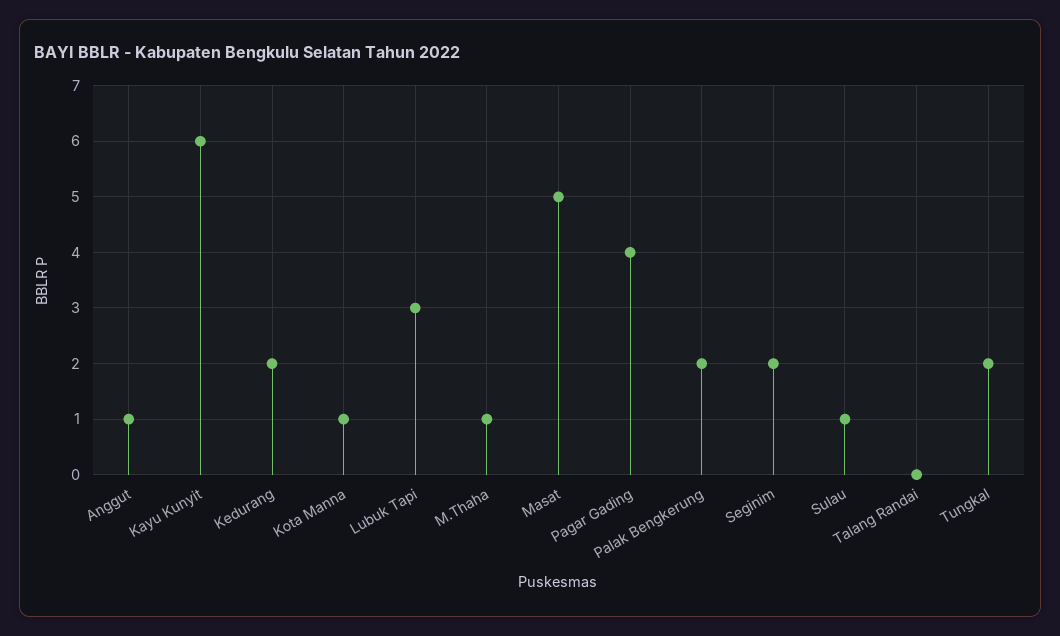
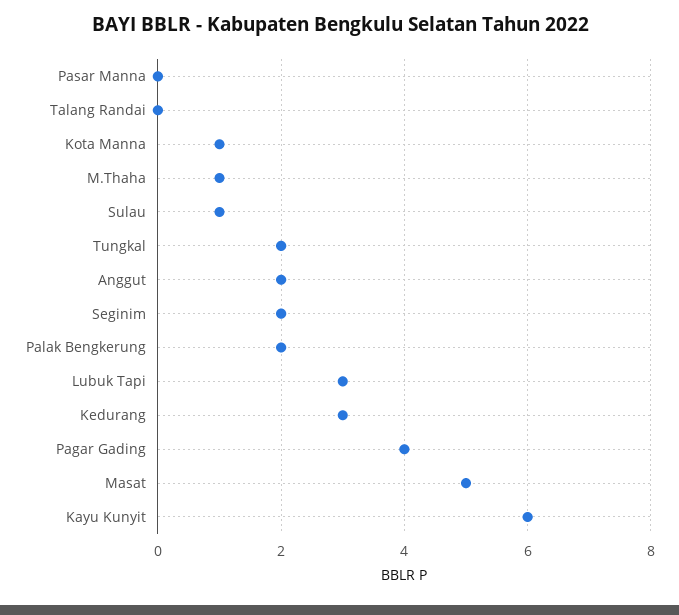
  {
-   "Anggut": 1,
+   "Anggut": 2,
    "Kayu Kunyit": 6,
-   "Kedurang": 2,
+   "Kedurang": 3,
    "Kota Manna": 1,
    "Lubuk Tapi": 3,
    "M.Thaha": 1,
    "Masat": 5,
    "Pagar Gading": 4,
    "Palak Bengkerung": 2,
    "Seginim": 2,
    "Sulau": 1,
    "Talang Randai": 0,
-   "Tungkal": 2
+   "Tungkal": 2,
+   "Pasar Manna": 0
  }

